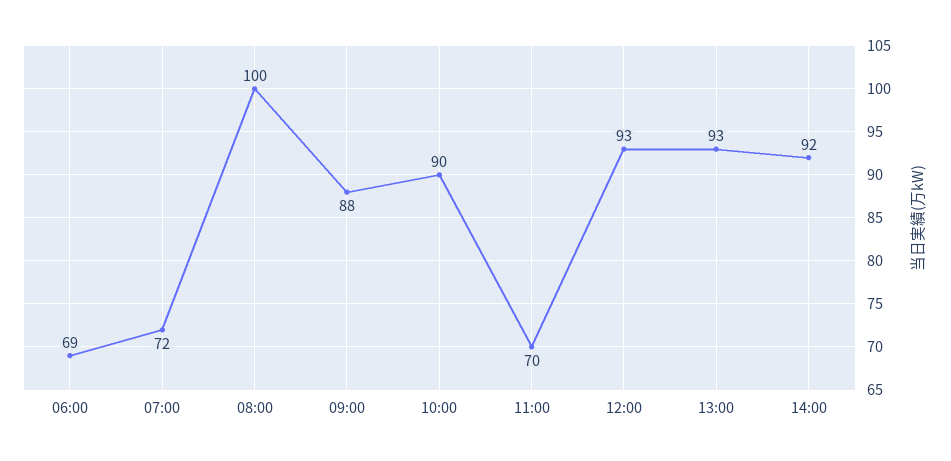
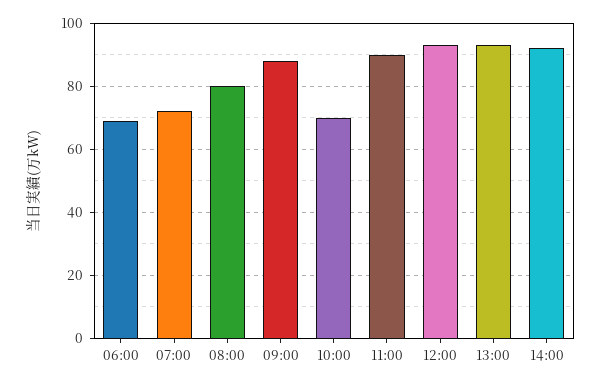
  {
    "06:00": 69,
    "07:00": 72,
-   "08:00": 100,
+   "08:00": 80,
    "09:00": 88,
-   "10:00": 90,
+   "10:00": 70,
-   "11:00": 70,
+   "11:00": 90,
    "12:00": 93,
    "13:00": 93,
    "14:00": 92
  }

